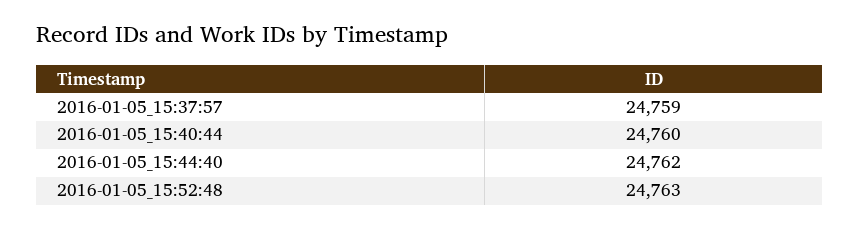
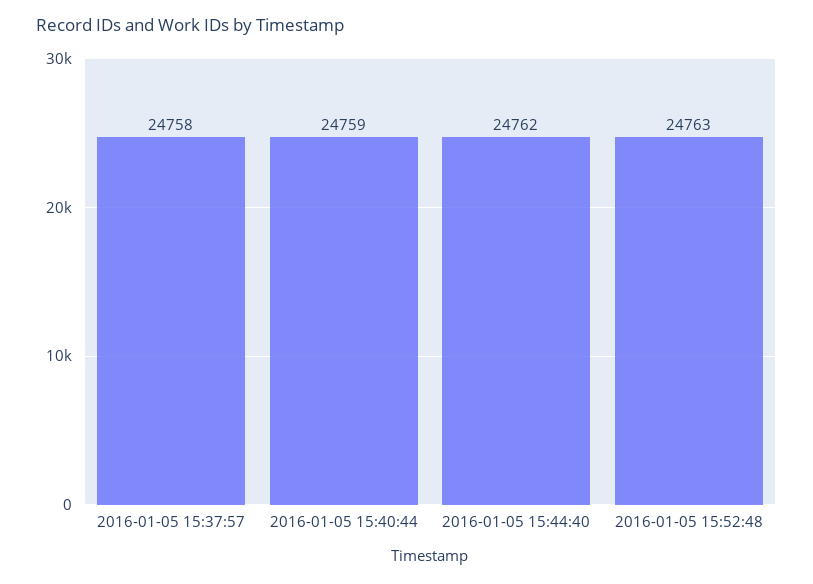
  {
-   "2016-01-05_15:37:57": 24759,
+   "2016-01-05_15:37:57": 24758,
-   "2016-01-05_15:40:44": 24760,
+   "2016-01-05_15:40:44": 24759,
    "2016-01-05_15:44:40": 24762,
    "2016-01-05_15:52:48": 24763
  }

